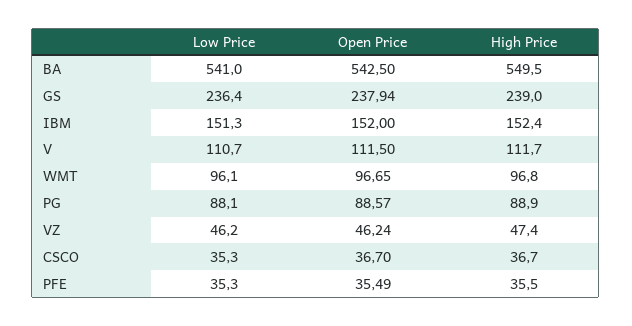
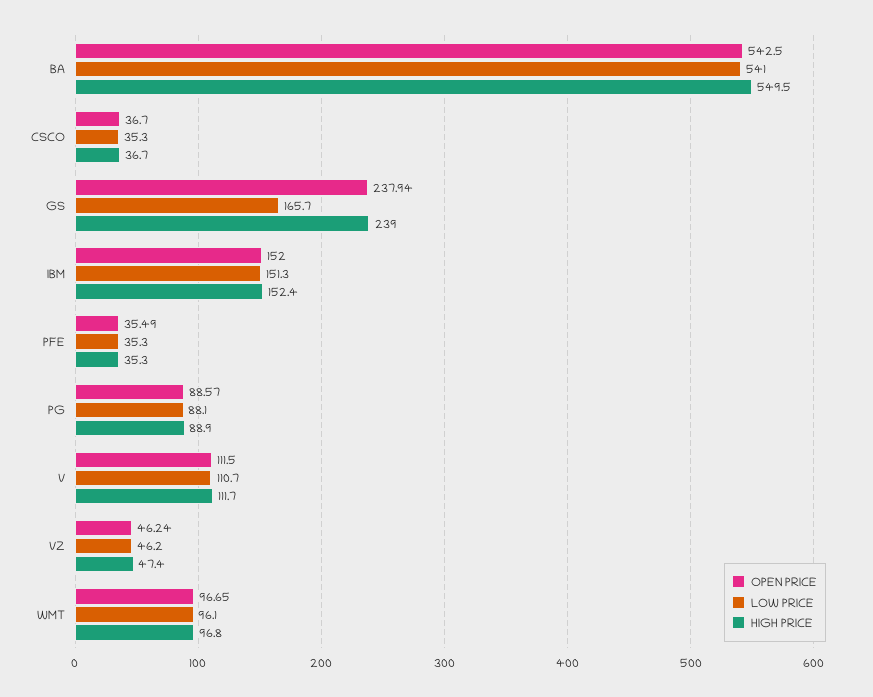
  {
    "Low Price": {
      "BA": 541,
-     "GS": 236.4,
+     "GS": 165.7,
      "IBM": 151.3,
      "V": 110.7,
      "WMT": 96.1,
      "PG": 88.1,
      "VZ": 46.2,
      "CSCO": 35.3,
      "PFE": 35.3
    },
    "Open Price": {
      "BA": 542.5,
      "GS": 237.94,
      "IBM": 152,
      "V": 111.5,
      "WMT": 96.65,
      "PG": 88.57,
      "VZ": 46.24,
      "CSCO": 36.7,
      "PFE": 35.49
    },
    "High Price": {
      "BA": 549.5,
      "GS": 239,
      "IBM": 152.4,
      "V": 111.7,
      "WMT": 96.8,
      "PG": 88.9,
      "VZ": 47.4,
      "CSCO": 36.7,
-     "PFE": 35.5
+     "PFE": 35.3
    }
  }

